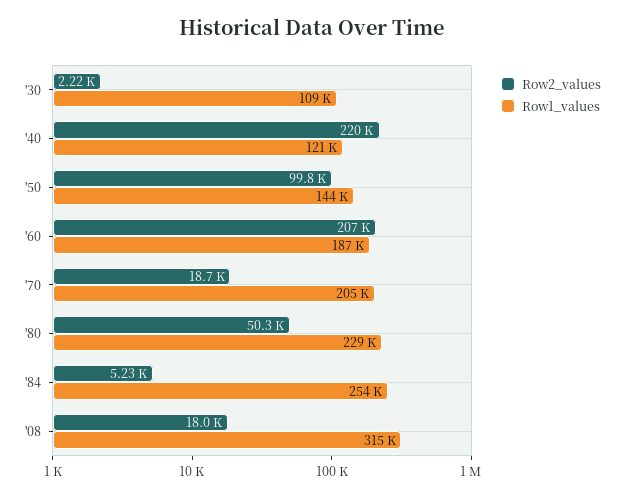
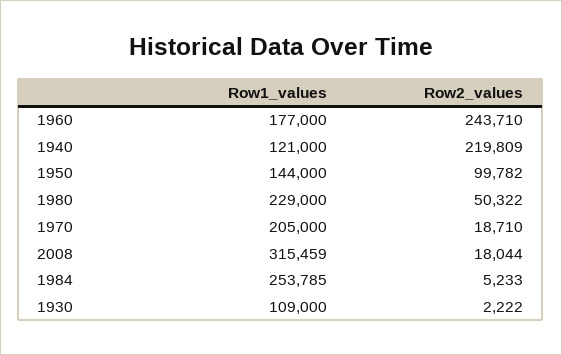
  {
    "Row2_values": {
      "'30": 2222,
      "'40": 219809,
      "'50": 99782,
-     "'60": 207000,
+     "'60": 243710,
      "'70": 18710,
      "'80": 50322,
      "'84": 5233,
      "'08": 18044
    },
    "Row1_values": {
      "'30": 109000,
      "'40": 121000,
      "'50": 144000,
-     "'60": 187000,
+     "'60": 177000,
      "'70": 205000,
      "'80": 229000,
      "'84": 253785,
      "'08": 315459
    }
  }

